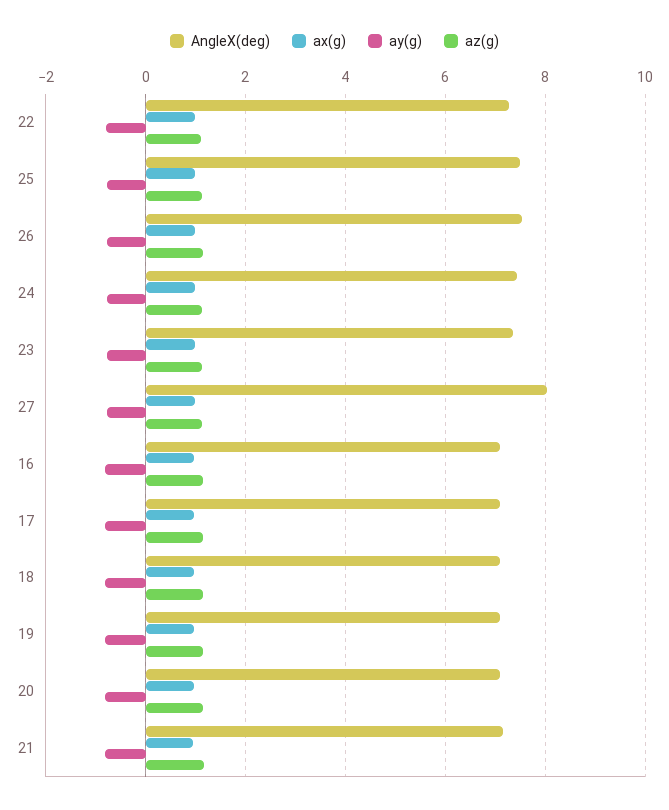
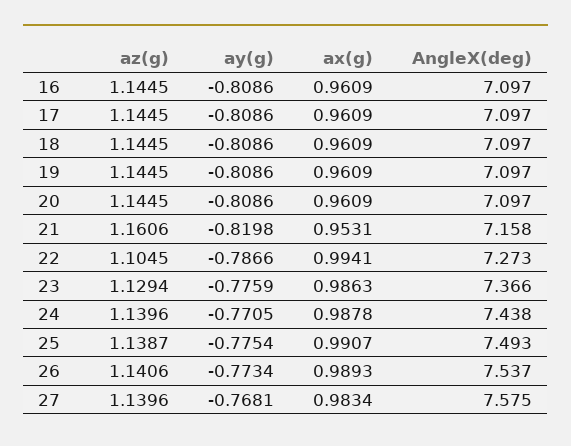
  {
    "AngleX(deg)": {
      "22": 7.273,
      "25": 7.493,
      "26": 7.537,
      "24": 7.438,
      "23": 7.366,
-     "27": 8,
+     "27": 7.575,
      "16": 7.097,
      "17": 7.097,
      "18": 7.097,
      "19": 7.097,
      "20": 7.097,
      "21": 7.158
    },
    "ax(g)": {
      "22": 0.9941,
      "25": 0.9907,
      "26": 0.9893,
      "24": 0.9878,
      "23": 0.9863,
      "27": 0.9834,
      "16": 0.9609,
      "17": 0.9609,
      "18": 0.9609,
      "19": 0.9609,
      "20": 0.9609,
      "21": 0.9531
    },
    "ay(g)": {
      "22": -0.7866,
      "25": -0.7754,
      "26": -0.7734,
      "24": -0.7705,
      "23": -0.7759,
      "27": -0.7681,
      "16": -0.8086,
      "17": -0.8086,
      "18": -0.8086,
      "19": -0.8086,
      "20": -0.8086,
      "21": -0.8198
    },
    "az(g)": {
      "22": 1.1045,
      "25": 1.1387,
      "26": 1.1406,
      "24": 1.1396,
      "23": 1.1294,
      "27": 1.1396,
      "16": 1.1445,
      "17": 1.1445,
      "18": 1.1445,
      "19": 1.1445,
      "20": 1.1445,
      "21": 1.1606
    }
  }

